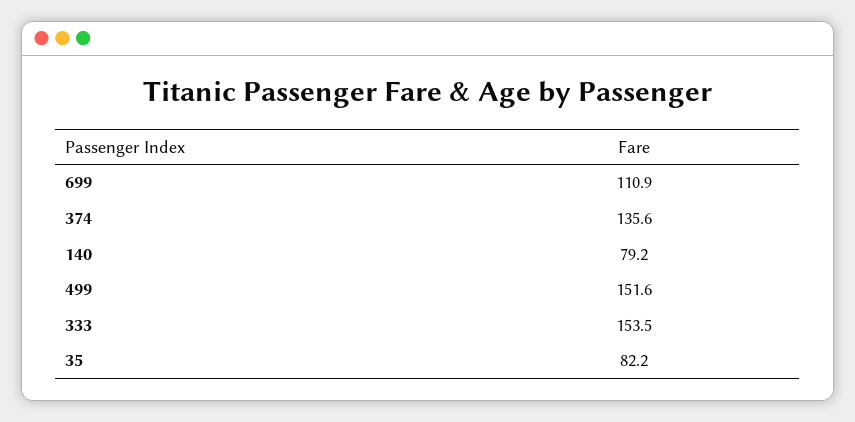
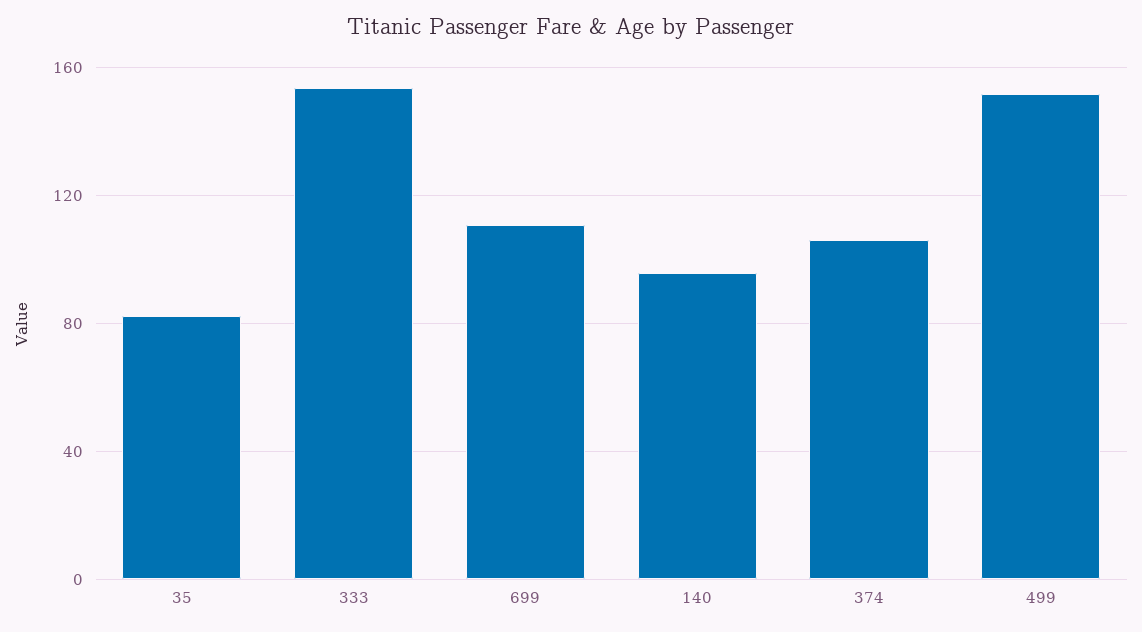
  {
    "699": 110.9,
-   "374": 135.6,
+   "374": 105,
-   "140": 79.2,
+   "140": 95,
    "499": 151.6,
    "333": 153.5,
    "35": 82.2
  }

